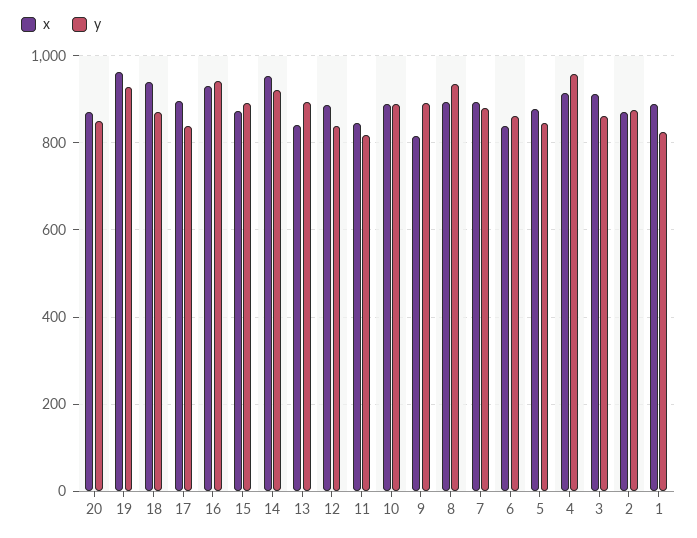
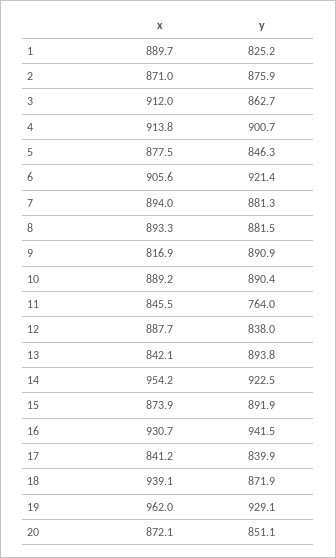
  {
    "x": {
      "20": 872.1,
      "19": 962,
      "18": 939.1,
-     "17": 900,
+     "17": 841.2,
      "16": 930.7,
      "15": 873.9,
      "14": 954.2,
      "13": 842.1,
      "12": 887.7,
      "11": 845.5,
      "10": 889.2,
      "9": 816.9,
      "8": 893.3,
      "7": 894,
-     "6": 840,
+     "6": 905.6,
      "5": 877.5,
      "4": 913.8,
      "3": 912,
      "2": 871,
      "1": 889.7
    },
    "y": {
      "20": 851.1,
      "19": 929.1,
      "18": 871.9,
      "17": 839.9,
      "16": 941.5,
      "15": 891.9,
      "14": 922.5,
      "13": 893.8,
      "12": 838,
-     "11": 820,
+     "11": 764,
      "10": 890.4,
      "9": 890.9,
-     "8": 940,
+     "8": 881.5,
      "7": 881.3,
-     "6": 860,
+     "6": 921.4,
      "5": 846.3,
-     "4": 960,
+     "4": 900.7,
      "3": 862.7,
      "2": 875.9,
      "1": 825.2
    }
  }

